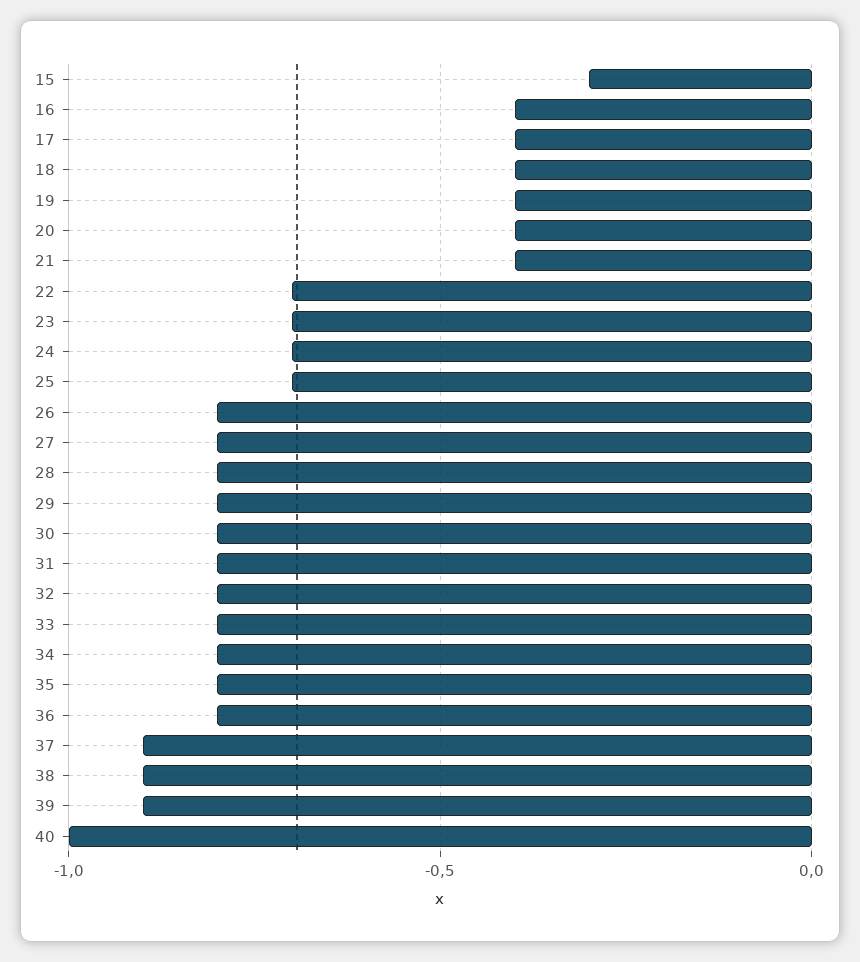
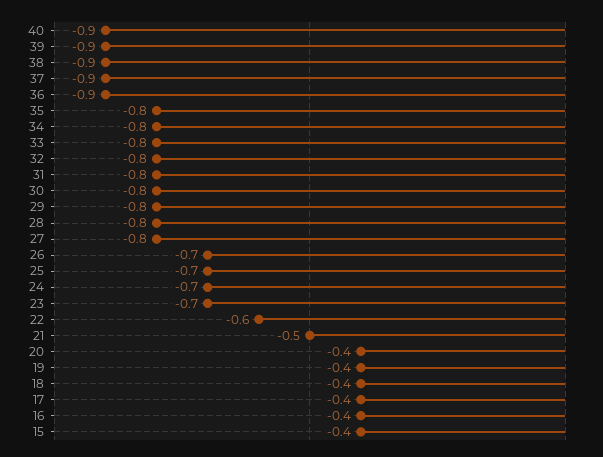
  {
-   "15": -0.3,
+   "15": -0.4,
    "16": -0.4,
    "17": -0.4,
    "18": -0.4,
    "19": -0.4,
    "20": -0.4,
-   "21": -0.4,
+   "21": -0.5,
-   "22": -0.7,
+   "22": -0.6,
    "23": -0.7,
    "24": -0.7,
    "25": -0.7,
-   "26": -0.8,
+   "26": -0.7,
    "27": -0.8,
    "28": -0.8,
    "29": -0.8,
    "30": -0.8,
    "31": -0.8,
    "32": -0.8,
    "33": -0.8,
    "34": -0.8,
    "35": -0.8,
-   "36": -0.8,
+   "36": -0.9,
    "37": -0.9,
    "38": -0.9,
    "39": -0.9,
-   "40": -1
+   "40": -0.9
  }

